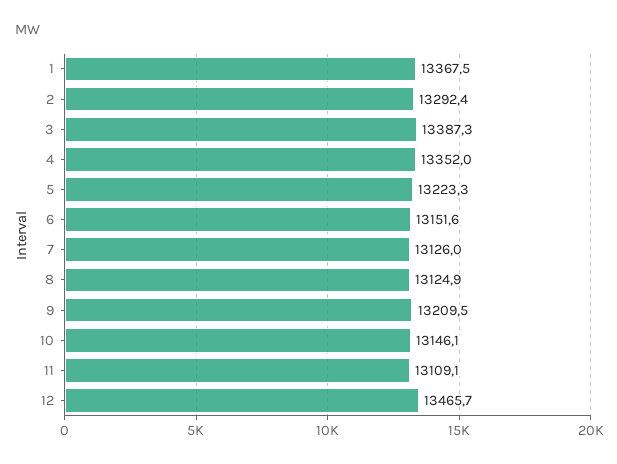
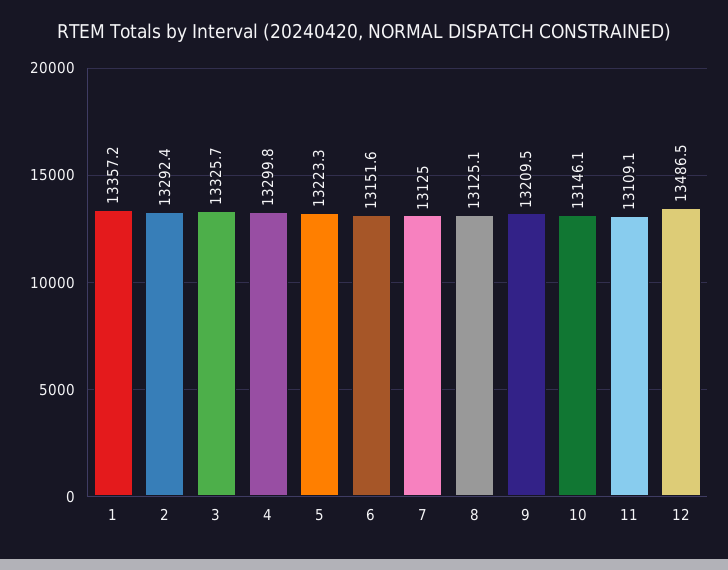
  {
-   "1": 13367.5,
+   "1": 13357.2,
    "2": 13292.4,
-   "3": 13387.3,
+   "3": 13325.7,
-   "4": 13352,
+   "4": 13299.8,
    "5": 13223.3,
    "6": 13151.6,
-   "7": 13126,
+   "7": 13125,
-   "8": 13124.9,
+   "8": 13125.1,
    "9": 13209.5,
    "10": 13146.1,
    "11": 13109.1,
-   "12": 13465.7
+   "12": 13486.5
  }

